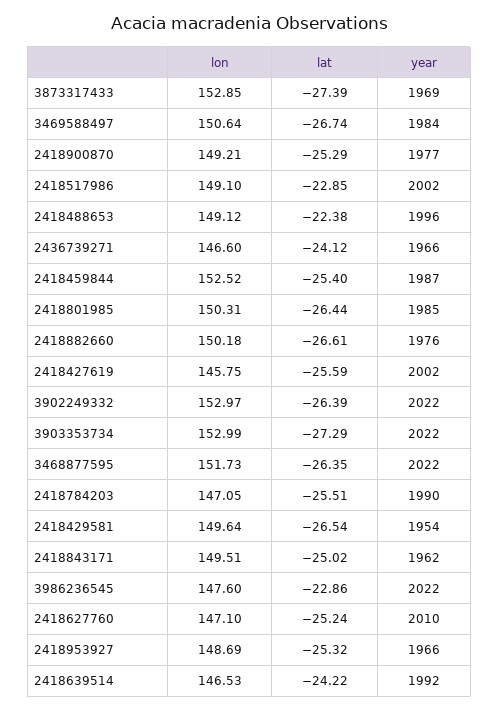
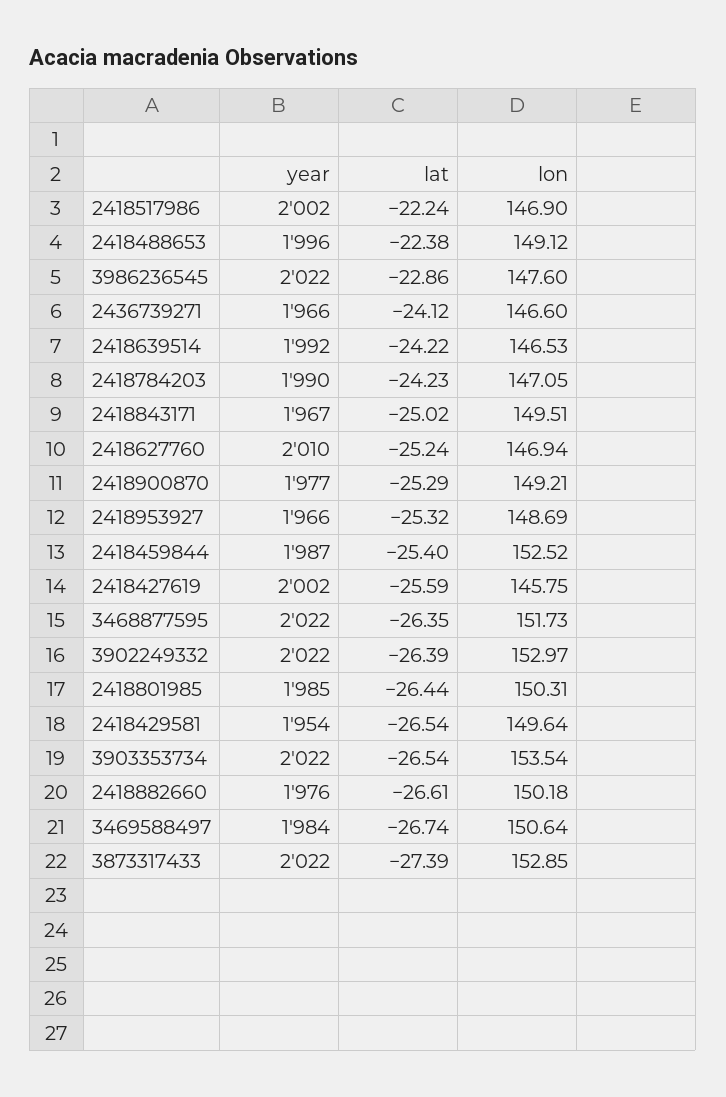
  {
    "lon": {
      "3873317433": 152.85,
      "3469588497": 150.64,
      "2418900870": 149.21,
-     "2418517986": 149.1,
+     "2418517986": 146.9,
      "2418488653": 149.12,
      "2436739271": 146.6,
      "2418459844": 152.52,
      "2418801985": 150.31,
      "2418882660": 150.18,
      "2418427619": 145.75,
      "3902249332": 152.97,
-     "3903353734": 152.99,
+     "3903353734": 153.54,
      "3468877595": 151.73,
      "2418784203": 147.05,
      "2418429581": 149.64,
      "2418843171": 149.51,
      "3986236545": 147.6,
-     "2418627760": 147.1,
+     "2418627760": 146.94,
      "2418953927": 148.69,
      "2418639514": 146.53
    },
    "lat": {
      "3873317433": -27.39,
      "3469588497": -26.74,
      "2418900870": -25.29,
-     "2418517986": -22.85,
+     "2418517986": -22.24,
      "2418488653": -22.38,
      "2436739271": -24.12,
      "2418459844": -25.4,
      "2418801985": -26.44,
      "2418882660": -26.61,
      "2418427619": -25.59,
      "3902249332": -26.39,
-     "3903353734": -27.29,
+     "3903353734": -26.54,
      "3468877595": -26.35,
-     "2418784203": -25.51,
+     "2418784203": -24.23,
      "2418429581": -26.54,
      "2418843171": -25.02,
      "3986236545": -22.86,
      "2418627760": -25.24,
      "2418953927": -25.32,
      "2418639514": -24.22
    },
    "year": {
-     "3873317433": 1969,
+     "3873317433": 2022,
      "3469588497": 1984,
      "2418900870": 1977,
      "2418517986": 2002,
      "2418488653": 1996,
      "2436739271": 1966,
      "2418459844": 1987,
      "2418801985": 1985,
      "2418882660": 1976,
      "2418427619": 2002,
      "3902249332": 2022,
      "3903353734": 2022,
      "3468877595": 2022,
      "2418784203": 1990,
      "2418429581": 1954,
-     "2418843171": 1962,
+     "2418843171": 1967,
      "3986236545": 2022,
      "2418627760": 2010,
      "2418953927": 1966,
      "2418639514": 1992
    }
  }

